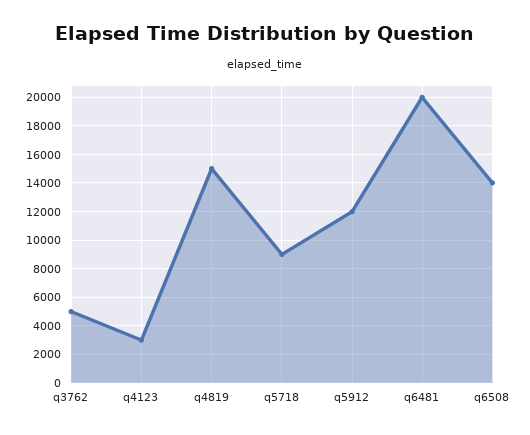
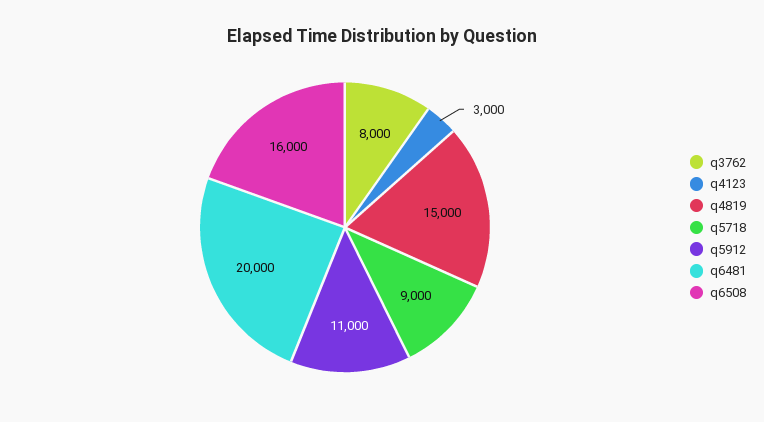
  {
-   "q3762": 5000,
+   "q3762": 8000,
    "q4123": 3000,
    "q4819": 15000,
    "q5718": 9000,
-   "q5912": 12000,
+   "q5912": 11000,
    "q6481": 20000,
-   "q6508": 14000
+   "q6508": 16000
  }

